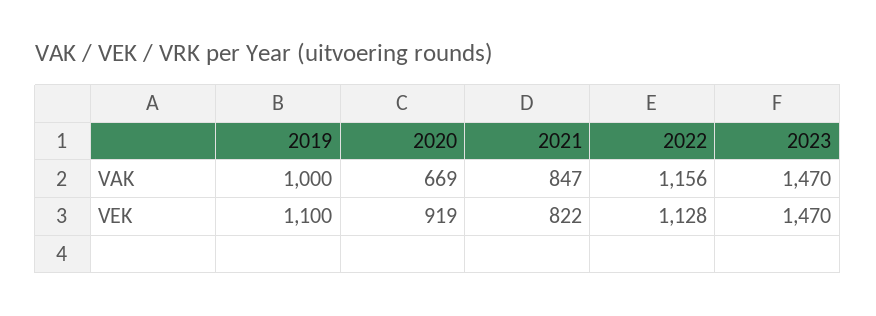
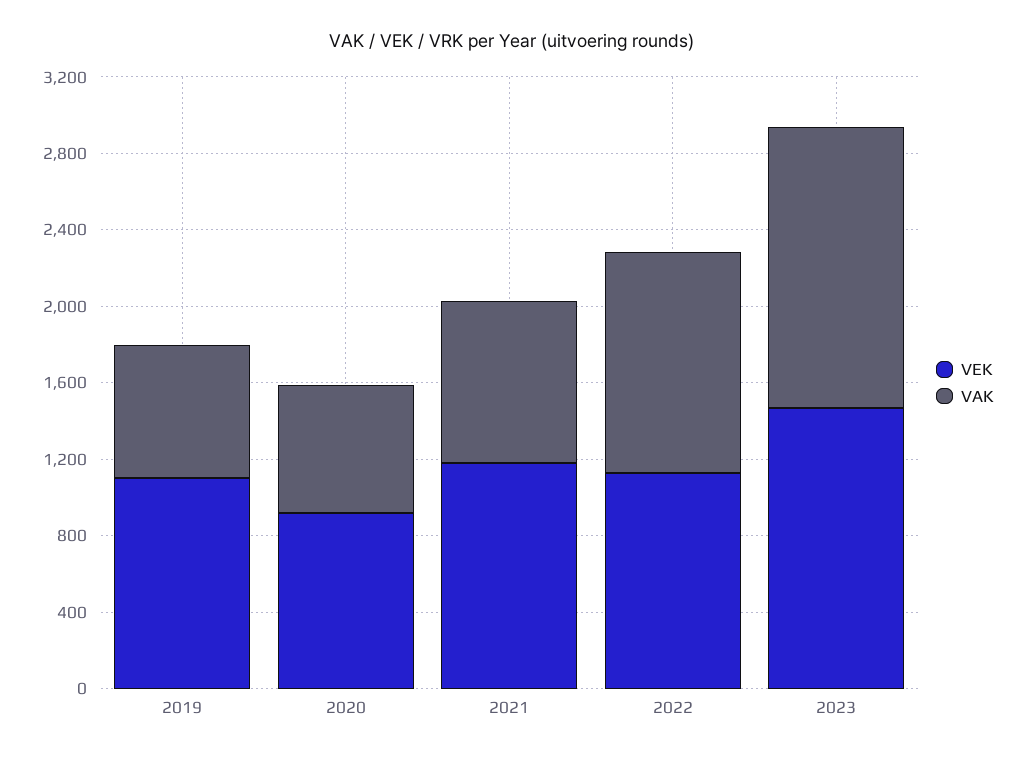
  {
    "VAK": {
-     "2019": 1000,
+     "2019": 700,
      "2020": 669,
      "2021": 847,
      "2022": 1156,
      "2023": 1470
    },
    "VEK": {
      "2019": 1100,
      "2020": 919,
-     "2021": 822,
+     "2021": 1200,
      "2022": 1128,
      "2023": 1470
    }
  }

